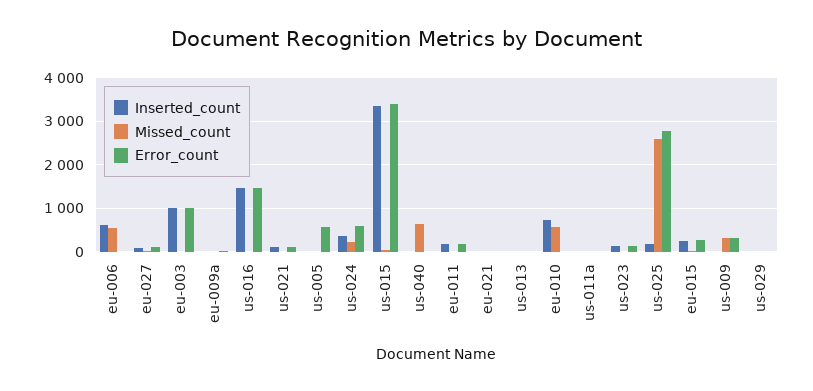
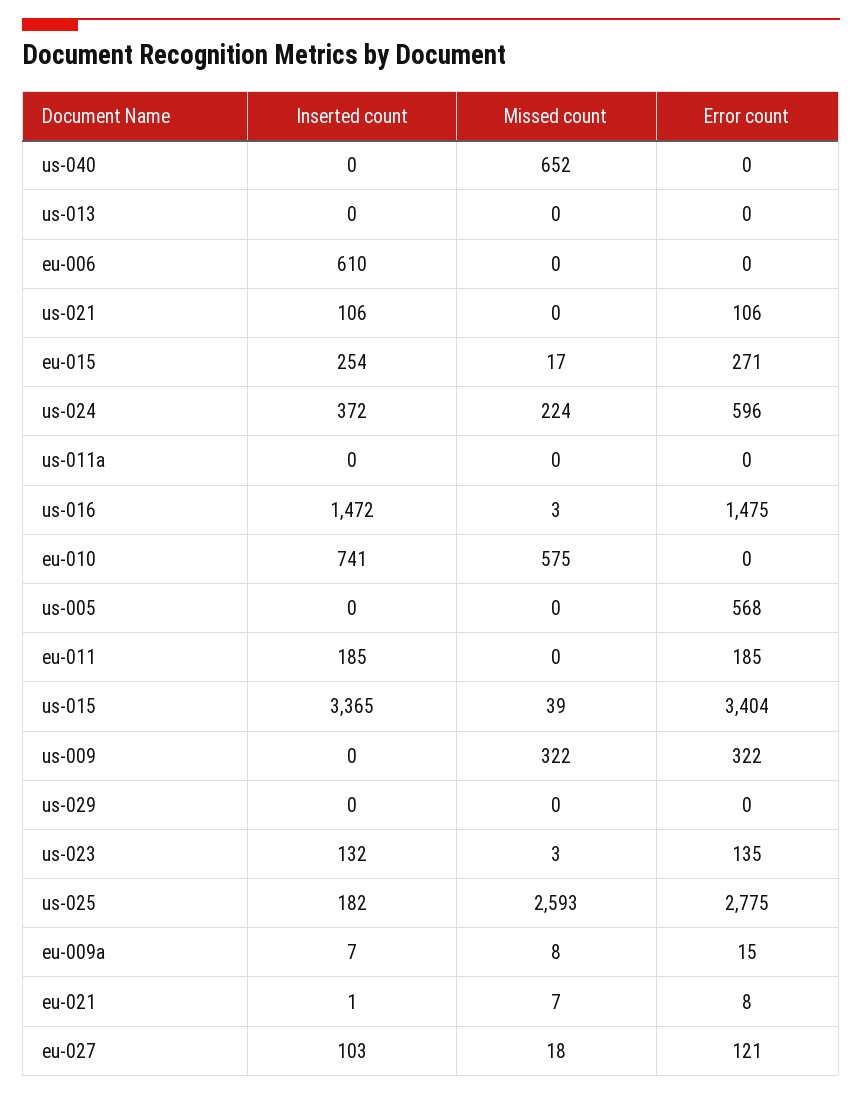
  {
    "Inserted_count": {
      "eu-006": 610,
      "eu-027": 103,
-     "eu-003": 1000,
      "eu-009a": 7,
      "us-016": 1472,
      "us-021": 106,
      "us-005": 0,
      "us-024": 372,
      "us-015": 3365,
      "us-040": 0,
      "eu-011": 185,
      "eu-021": 1,
      "us-013": 0,
      "eu-010": 741,
      "us-011a": 0,
      "us-023": 132,
      "us-025": 182,
      "eu-015": 254,
      "us-009": 0,
      "us-029": 0
    },
    "Missed_count": {
-     "eu-006": 600,
+     "eu-006": 0,
      "eu-027": 18,
-     "eu-003": 0,
      "eu-009a": 8,
      "us-016": 3,
      "us-021": 0,
      "us-005": 0,
      "us-024": 224,
      "us-015": 39,
      "us-040": 652,
      "eu-011": 0,
      "eu-021": 7,
      "us-013": 0,
      "eu-010": 575,
      "us-011a": 0,
      "us-023": 3,
      "us-025": 2593,
      "eu-015": 17,
      "us-009": 322,
      "us-029": 0
    },
    "Error_count": {
      "eu-006": 0,
      "eu-027": 121,
-     "eu-003": 1000,
      "eu-009a": 15,
      "us-016": 1475,
      "us-021": 106,
      "us-005": 568,
      "us-024": 596,
      "us-015": 3404,
      "us-040": 0,
      "eu-011": 185,
      "eu-021": 8,
      "us-013": 0,
      "eu-010": 0,
      "us-011a": 0,
      "us-023": 135,
      "us-025": 2775,
      "eu-015": 271,
      "us-009": 322,
      "us-029": 0
    }
  }

